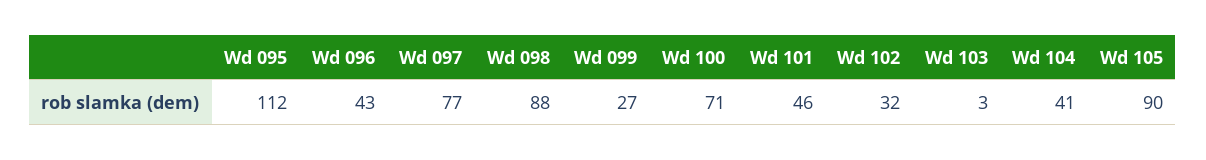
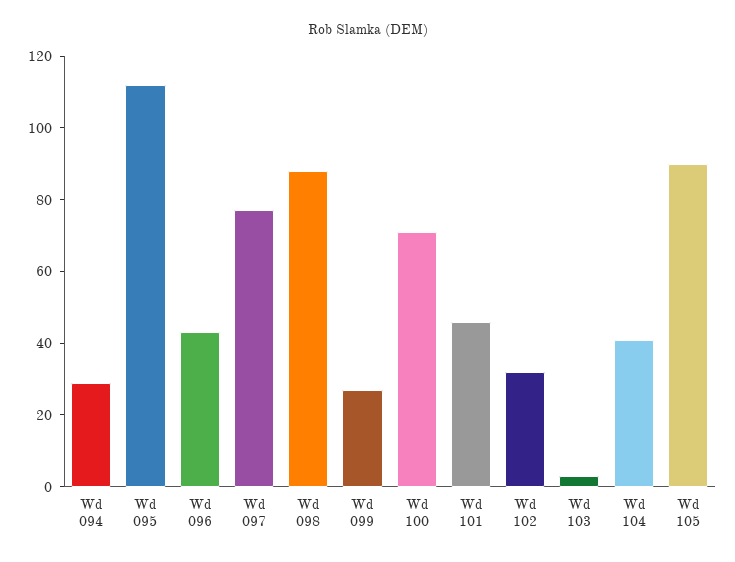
  {
    "Wd 095": 112,
    "Wd 096": 43,
    "Wd 097": 77,
    "Wd 098": 88,
    "Wd 099": 27,
    "Wd 100": 71,
    "Wd 101": 46,
    "Wd 102": 32,
    "Wd 103": 3,
    "Wd 104": 41,
-   "Wd 105": 90
+   "Wd 105": 90,
+   "Wd 094": 30
  }

